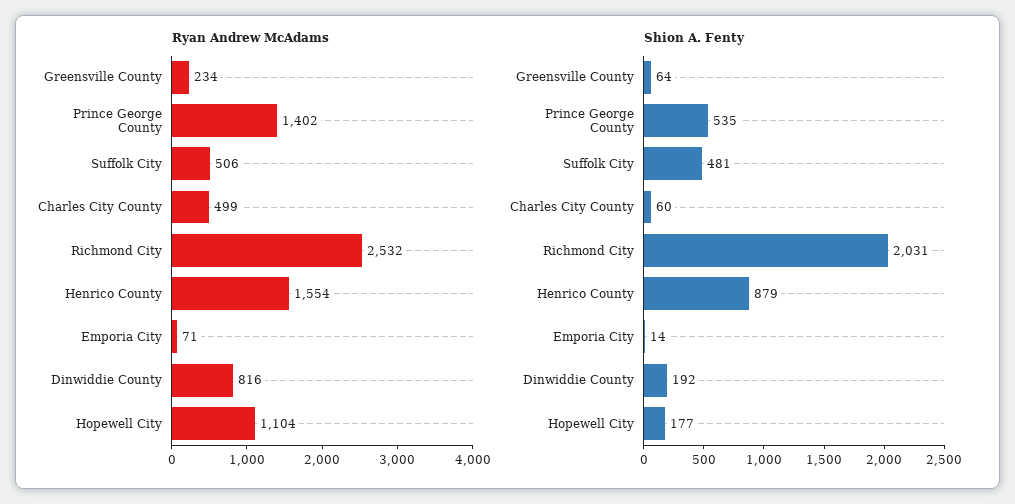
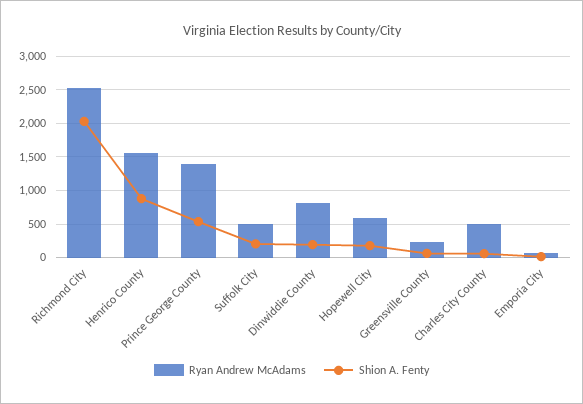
  {
    "Ryan Andrew McAdams": {
      "Greensville County": 234,
      "Prince George County": 1402,
      "Suffolk City": 506,
      "Charles City County": 499,
      "Richmond City": 2532,
      "Henrico County": 1554,
      "Emporia City": 71,
      "Dinwiddie County": 816,
-     "Hopewell City": 1104
+     "Hopewell City": 600
    },
    "Shion A. Fenty": {
      "Greensville County": 64,
      "Prince George County": 535,
-     "Suffolk City": 481,
+     "Suffolk City": 200,
      "Charles City County": 60,
      "Richmond City": 2031,
      "Henrico County": 879,
      "Emporia City": 14,
      "Dinwiddie County": 192,
      "Hopewell City": 177
    }
  }

